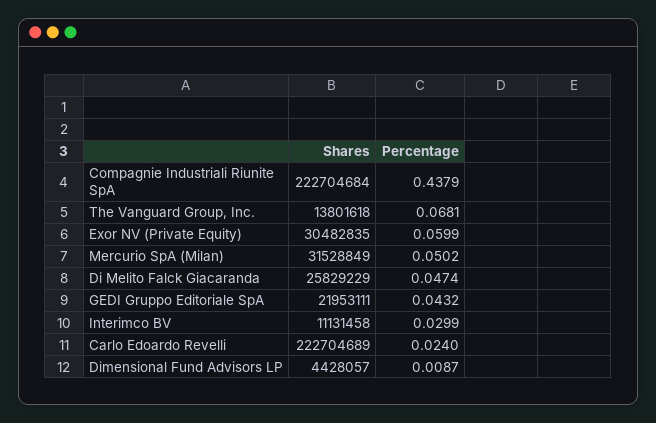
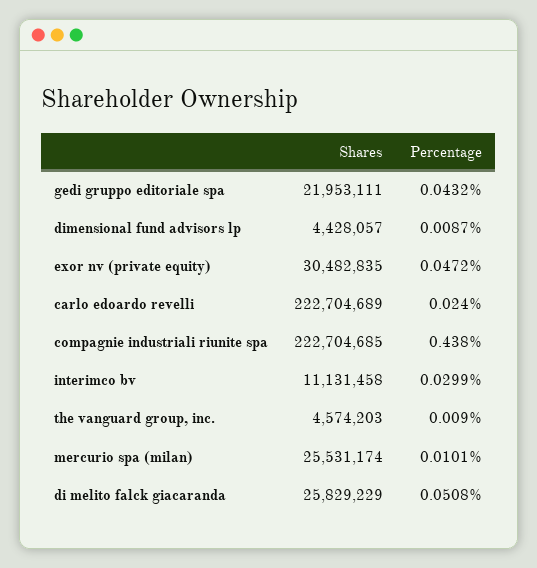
  {
    "Shares": {
-     "Compagnie Industriali Riunite SpA": 222704684,
+     "Compagnie Industriali Riunite SpA": 222704685,
-     "The Vanguard Group, Inc.": 13801618,
+     "The Vanguard Group, Inc.": 4574203,
      "Exor NV (Private Equity)": 30482835,
-     "Mercurio SpA (Milan)": 31528849,
+     "Mercurio SpA (Milan)": 25531174,
      "Di Melito Falck Giacaranda": 25829229,
      "GEDI Gruppo Editoriale SpA": 21953111,
      "Interimco BV": 11131458,
      "Carlo Edoardo Revelli": 222704689,
      "Dimensional Fund Advisors LP": 4428057
    },
    "Percentage": {
-     "Compagnie Industriali Riunite SpA": 0.4379,
+     "Compagnie Industriali Riunite SpA": 0.438,
-     "The Vanguard Group, Inc.": 0.0681,
+     "The Vanguard Group, Inc.": 0.009,
-     "Exor NV (Private Equity)": 0.0599,
+     "Exor NV (Private Equity)": 0.0472,
-     "Mercurio SpA (Milan)": 0.0502,
+     "Mercurio SpA (Milan)": 0.0101,
-     "Di Melito Falck Giacaranda": 0.0474,
+     "Di Melito Falck Giacaranda": 0.0508,
      "GEDI Gruppo Editoriale SpA": 0.0432,
      "Interimco BV": 0.0299,
      "Carlo Edoardo Revelli": 0.024,
      "Dimensional Fund Advisors LP": 0.0087
    }
  }

